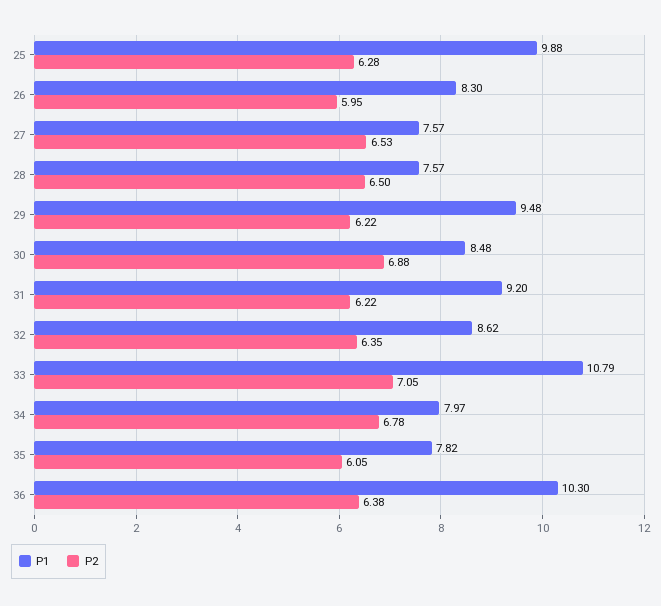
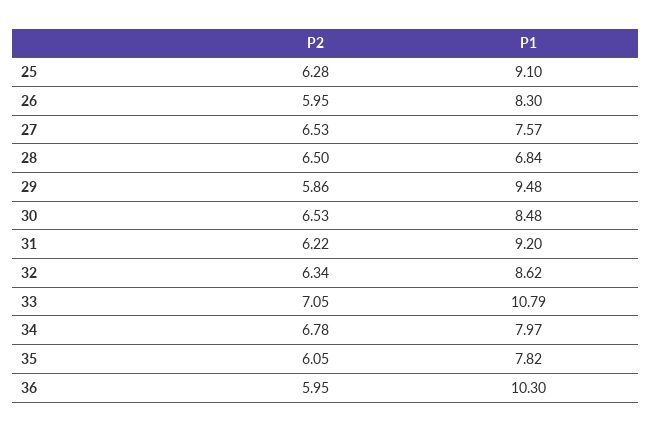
  {
    "P1": {
-     "25": 9.88,
+     "25": 9.1,
      "26": 8.3,
      "27": 7.57,
-     "28": 7.57,
+     "28": 6.84,
      "29": 9.48,
      "30": 8.48,
      "31": 9.2,
      "32": 8.62,
      "33": 10.79,
      "34": 7.97,
      "35": 7.82,
      "36": 10.3
    },
    "P2": {
      "25": 6.28,
      "26": 5.95,
      "27": 6.53,
      "28": 6.5,
-     "29": 6.22,
+     "29": 5.86,
-     "30": 6.88,
+     "30": 6.53,
      "31": 6.22,
-     "32": 6.35,
+     "32": 6.34,
      "33": 7.05,
      "34": 6.78,
      "35": 6.05,
-     "36": 6.38
+     "36": 5.95
    }
  }

